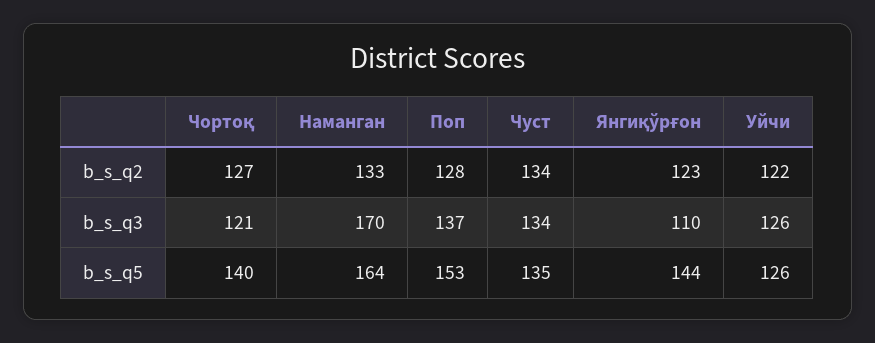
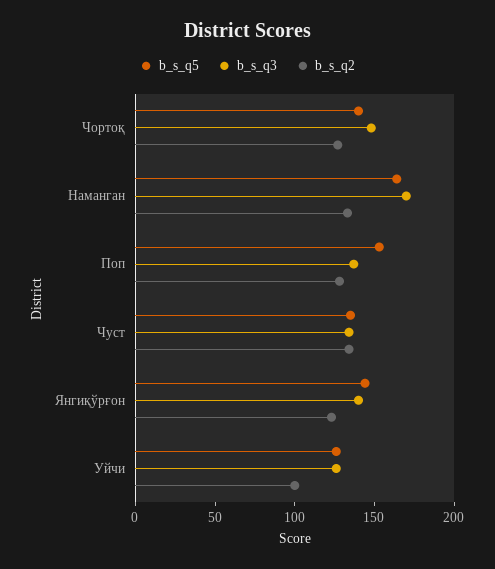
  {
    "b_s_q2": {
      "Чортоқ": 127,
      "Наманган": 133,
      "Поп": 128,
      "Чуст": 134,
      "Янгиқўрғон": 123,
-     "Уйчи": 122
+     "Уйчи": 100
    },
    "b_s_q3": {
-     "Чортоқ": 121,
+     "Чортоқ": 150,
      "Наманган": 170,
      "Поп": 137,
      "Чуст": 134,
-     "Янгиқўрғон": 110,
+     "Янгиқўрғон": 140,
      "Уйчи": 126
    },
    "b_s_q5": {
      "Чортоқ": 140,
      "Наманган": 164,
      "Поп": 153,
      "Чуст": 135,
      "Янгиқўрғон": 144,
      "Уйчи": 126
    }
  }

